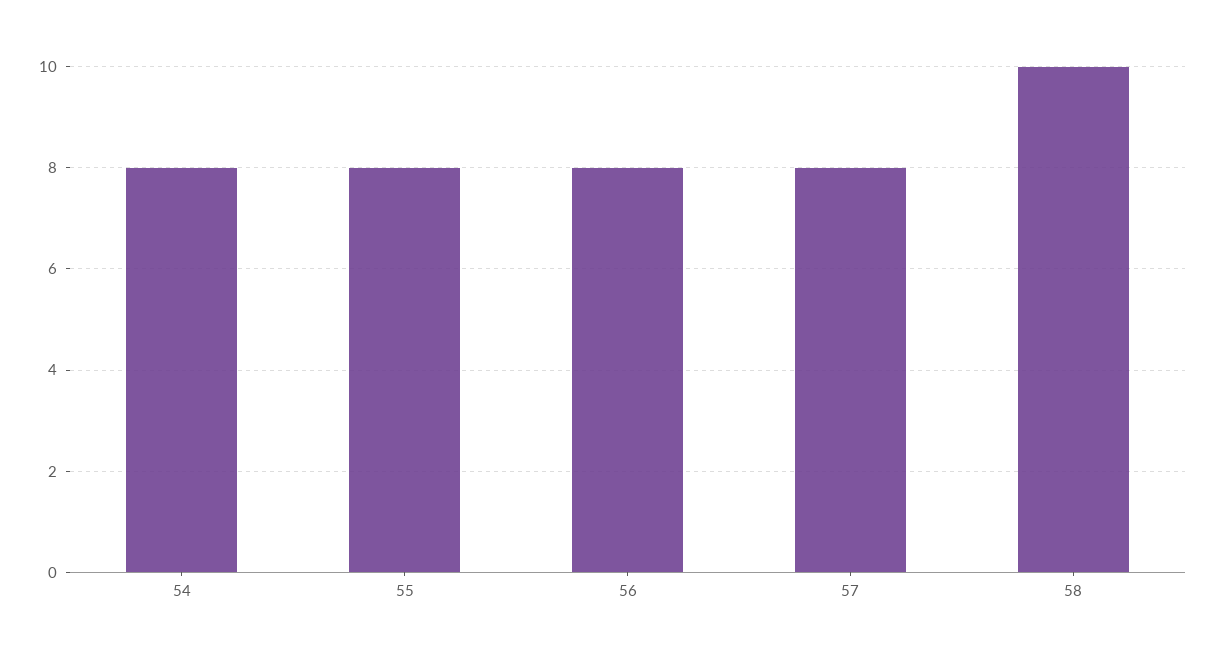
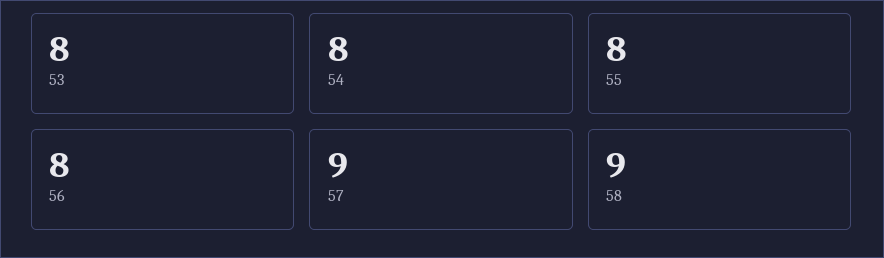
  {
    "54": 8,
    "55": 8,
    "56": 8,
-   "57": 8,
+   "57": 9,
-   "58": 10
+   "58": 9,
+   "53": 8
  }

